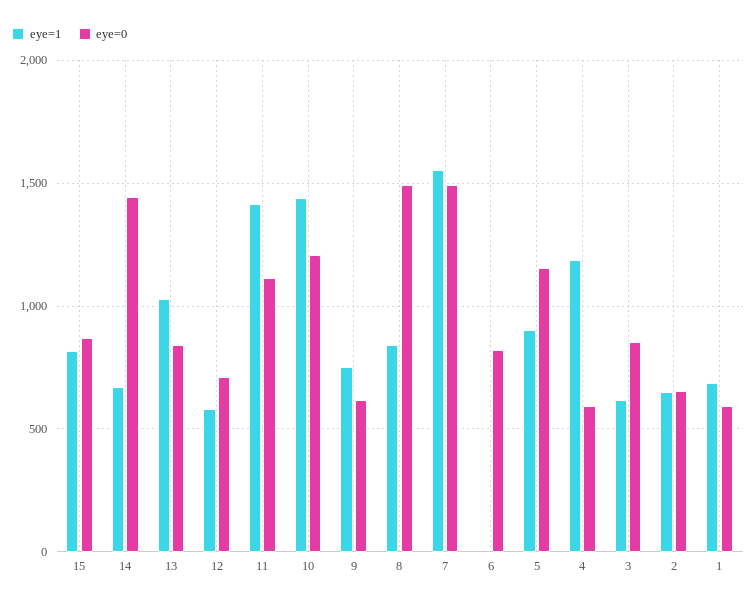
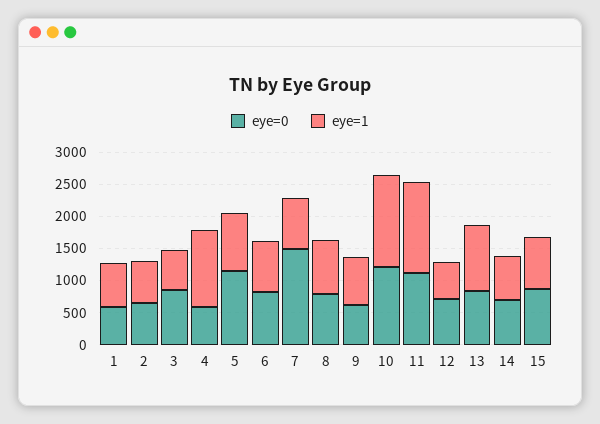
  {
    "eye=1": {
      "15": 800,
      "14": 650,
      "13": 1050,
      "12": 600,
      "11": 1400,
      "10": 1450,
      "9": 750,
      "8": 850,
-     "7": 1550,
+     "7": 750,
-     "6": 0,
+     "6": 750,
      "5": 900,
      "4": 1200,
      "3": 600,
      "2": 650,
      "1": 700
    },
    "eye=0": {
      "15": 850,
-     "14": 1450,
+     "14": 750,
      "13": 850,
      "12": 700,
      "11": 1100,
      "10": 1200,
      "9": 600,
-     "8": 1500,
+     "8": 750,
      "7": 1500,
      "6": 800,
      "5": 1150,
      "4": 600,
      "3": 850,
      "2": 650,
      "1": 600
    }
  }

